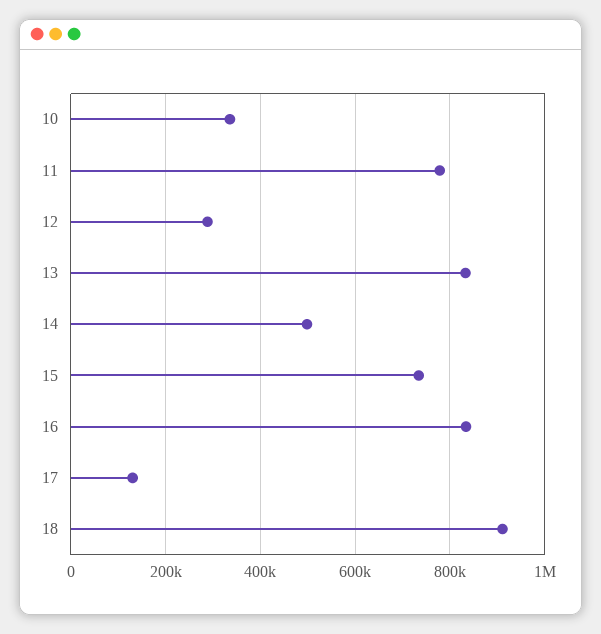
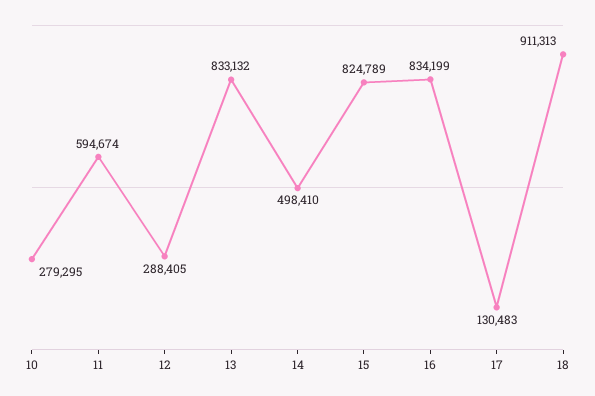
  {
-   "10": 340000,
+   "10": 279295,
-   "11": 780000,
+   "11": 594674,
    "12": 288405,
    "13": 833132,
    "14": 498410,
-   "15": 740000,
+   "15": 824789,
    "16": 834199,
    "17": 130483,
    "18": 911313
  }

